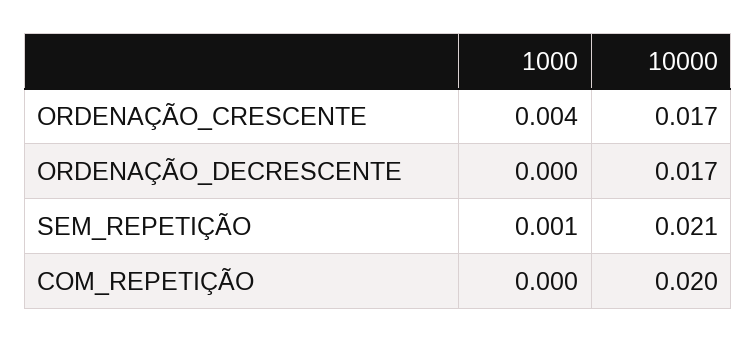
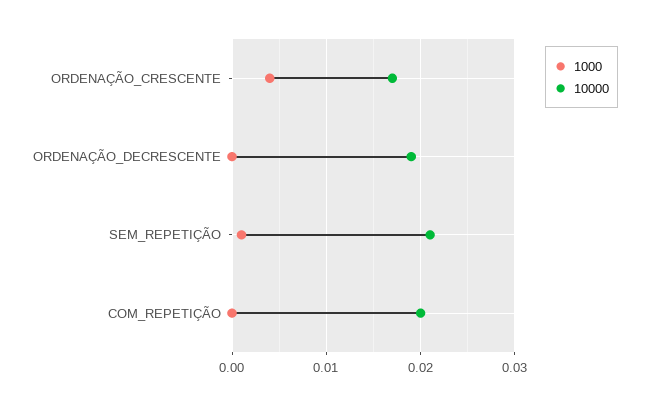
  {
    "1000": {
      "ORDENAÇÃO_CRESCENTE": 0.004,
      "ORDENAÇÃO_DECRESCENTE": 0,
      "SEM_REPETIÇÃO": 0.001,
      "COM_REPETIÇÃO": 0
    },
    "10000": {
      "ORDENAÇÃO_CRESCENTE": 0.017,
-     "ORDENAÇÃO_DECRESCENTE": 0.017,
+     "ORDENAÇÃO_DECRESCENTE": 0.019,
      "SEM_REPETIÇÃO": 0.021,
      "COM_REPETIÇÃO": 0.02
    }
  }

